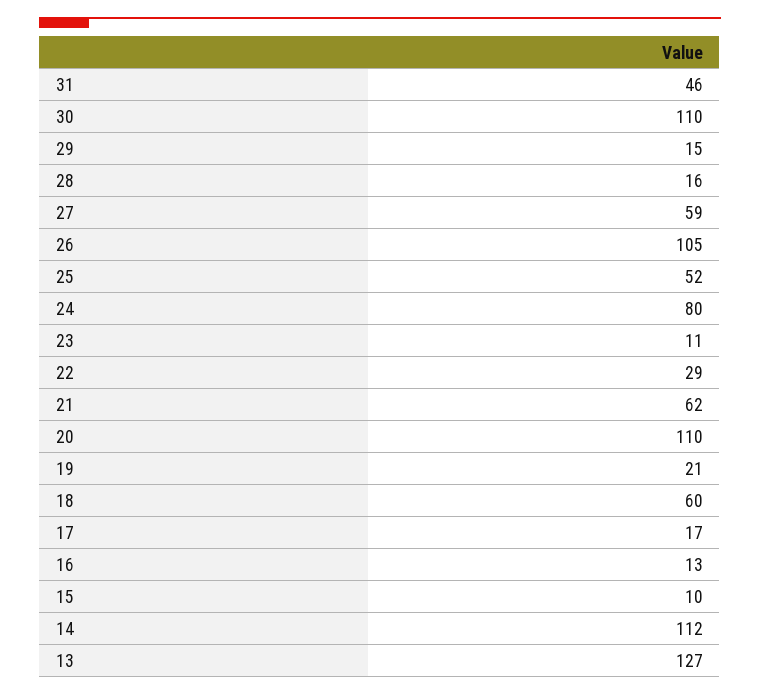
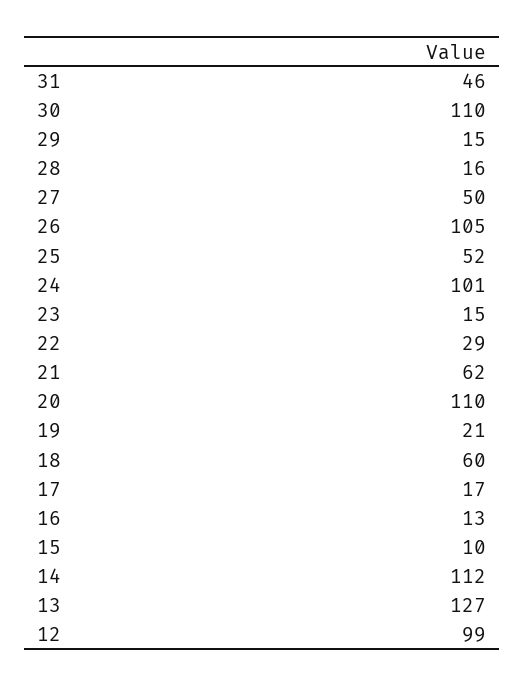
  {
    "31": 46,
    "30": 110,
    "29": 15,
    "28": 16,
-   "27": 59,
+   "27": 50,
    "26": 105,
    "25": 52,
-   "24": 80,
+   "24": 101,
-   "23": 11,
+   "23": 15,
    "22": 29,
    "21": 62,
    "20": 110,
    "19": 21,
    "18": 60,
    "17": 17,
    "16": 13,
    "15": 10,
    "14": 112,
-   "13": 127
+   "13": 127,
+   "12": 99
  }

